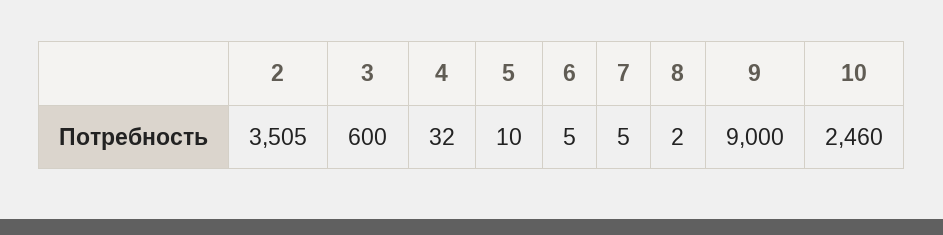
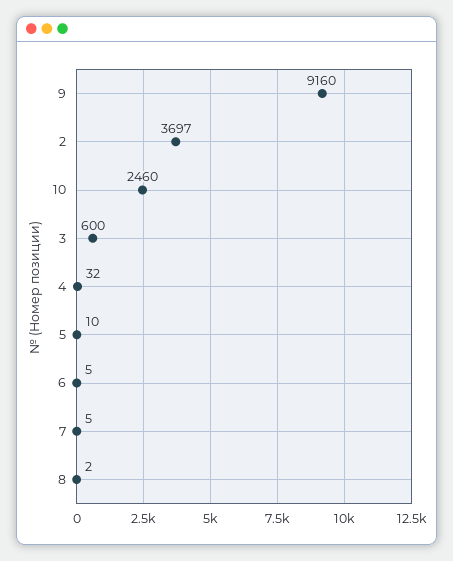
  {
-   "2": 3505,
+   "2": 3697,
    "3": 600,
    "4": 32,
    "5": 10,
    "6": 5,
    "7": 5,
    "8": 2,
-   "9": 9000,
+   "9": 9160,
    "10": 2460
  }

